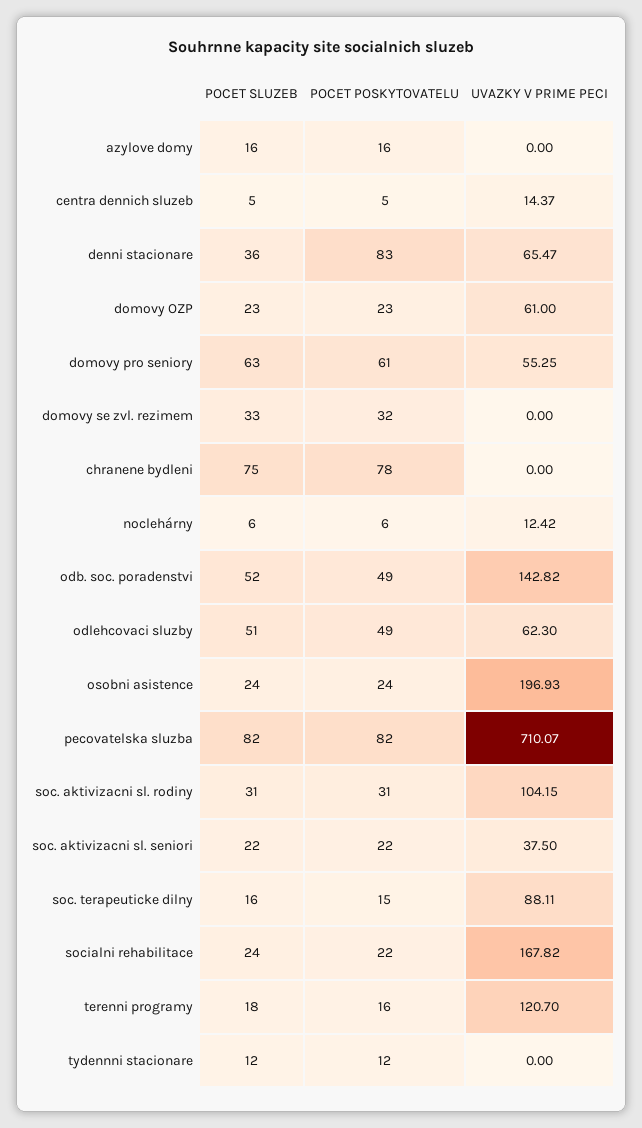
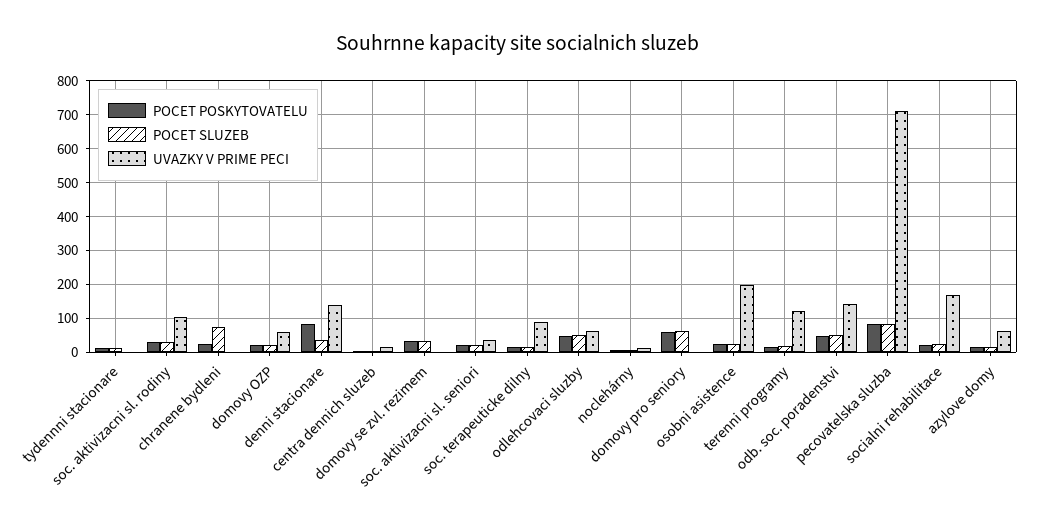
  {
    "POCET SLUZEB": {
      "azylove domy": 16,
      "centra dennich sluzeb": 5,
      "denni stacionare": 36,
      "domovy OZP": 23,
      "domovy pro seniory": 63,
      "domovy se zvl. rezimem": 33,
      "chranene bydleni": 75,
      "noclehárny": 6,
      "odb. soc. poradenstvi": 52,
      "odlehcovaci sluzby": 51,
      "osobni asistence": 24,
      "pecovatelska sluzba": 82,
      "soc. aktivizacni sl. rodiny": 31,
      "soc. aktivizacni sl. seniori": 22,
      "soc. terapeuticke dilny": 16,
      "socialni rehabilitace": 24,
      "terenni programy": 18,
      "tydennni stacionare": 12
    },
    "POCET POSKYTOVATELU": {
      "azylove domy": 16,
      "centra dennich sluzeb": 5,
      "denni stacionare": 83,
      "domovy OZP": 23,
      "domovy pro seniory": 61,
      "domovy se zvl. rezimem": 32,
-     "chranene bydleni": 78,
+     "chranene bydleni": 20,
      "noclehárny": 6,
      "odb. soc. poradenstvi": 49,
      "odlehcovaci sluzby": 49,
      "osobni asistence": 24,
      "pecovatelska sluzba": 82,
      "soc. aktivizacni sl. rodiny": 31,
      "soc. aktivizacni sl. seniori": 22,
      "soc. terapeuticke dilny": 15,
      "socialni rehabilitace": 22,
      "terenni programy": 16,
      "tydennni stacionare": 12
    },
    "UVAZKY V PRIME PECI": {
-     "azylove domy": 0,
+     "azylove domy": 60,
      "centra dennich sluzeb": 14.37,
-     "denni stacionare": 65.47,
+     "denni stacionare": 140,
      "domovy OZP": 61,
-     "domovy pro seniory": 55.25,
+     "domovy pro seniory": 0,
      "domovy se zvl. rezimem": 0,
      "chranene bydleni": 0,
      "noclehárny": 12.42,
      "odb. soc. poradenstvi": 142.82,
      "odlehcovaci sluzby": 62.3,
      "osobni asistence": 196.93,
      "pecovatelska sluzba": 710.07,
      "soc. aktivizacni sl. rodiny": 104.15,
      "soc. aktivizacni sl. seniori": 37.5,
      "soc. terapeuticke dilny": 88.11,
      "socialni rehabilitace": 167.82,
      "terenni programy": 120.7,
      "tydennni stacionare": 0
    }
  }

